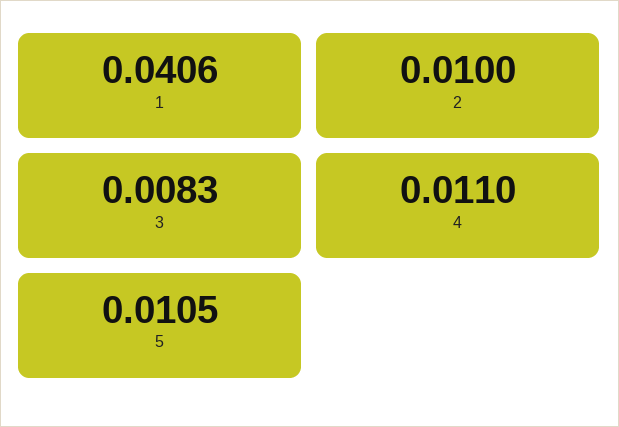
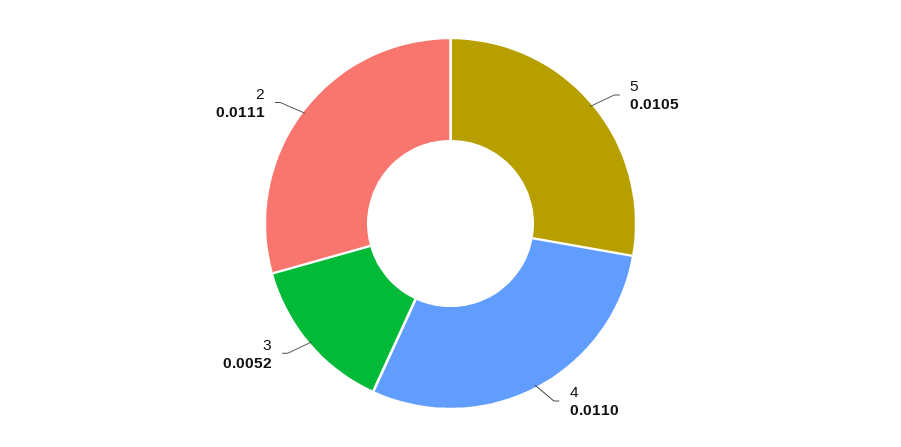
  {
-   "1": 0.0406,
-   "2": 0.01,
+   "2": 0.0111,
-   "3": 0.0083,
+   "3": 0.0052,
    "4": 0.011,
    "5": 0.0105
  }

